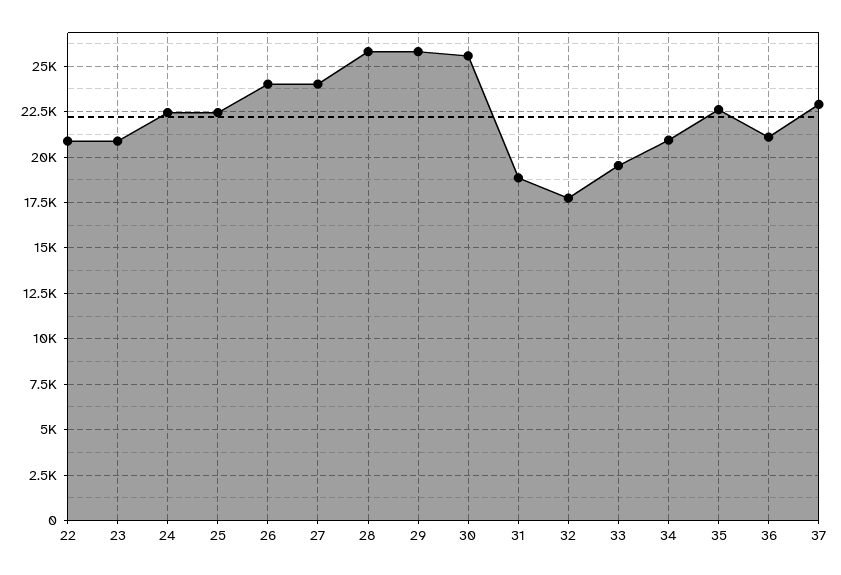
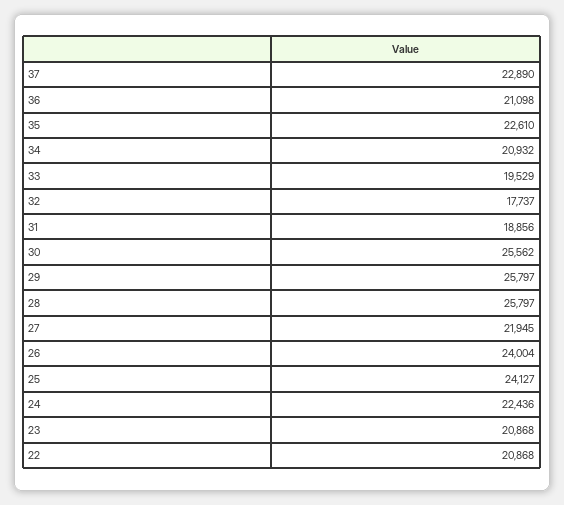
  {
    "22": 20868,
    "23": 20868,
    "24": 22436,
-   "25": 22500,
+   "25": 24127,
    "26": 24004,
-   "27": 24000,
+   "27": 21945,
    "28": 25797,
    "29": 25797,
    "30": 25562,
    "31": 18856,
    "32": 17737,
    "33": 19529,
    "34": 20932,
    "35": 22610,
    "36": 21098,
    "37": 22890
  }

